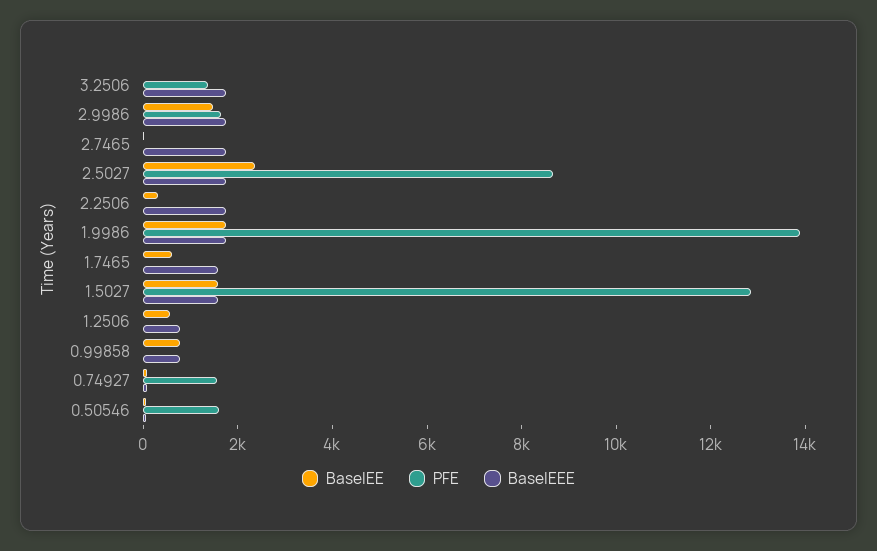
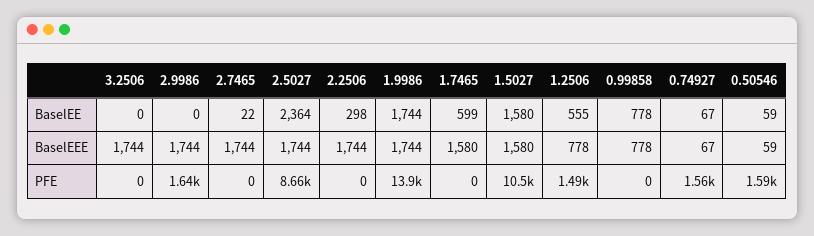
  {
    "BaselEE": {
      "3.2506": 0,
-     "2.9986": 1500,
+     "2.9986": 0,
      "2.7465": 22,
      "2.5027": 2364,
      "2.2506": 298,
      "1.9986": 1744,
      "1.7465": 599,
      "1.5027": 1580,
      "1.2506": 555,
      "0.99858": 778,
      "0.74927": 67,
      "0.50546": 59
    },
    "PFE": {
-     "3.2506": 1500,
+     "3.2506": 0,
      "2.9986": 1640,
      "2.7465": 0,
      "2.5027": 8660,
      "2.2506": 0,
      "1.9986": 13900,
      "1.7465": 0,
-     "1.5027": 13000,
+     "1.5027": 10500,
-     "1.2506": 0,
+     "1.2506": 1490,
      "0.99858": 0,
      "0.74927": 1560,
      "0.50546": 1590
    },
    "BaselEEE": {
      "3.2506": 1744,
      "2.9986": 1744,
      "2.7465": 1744,
      "2.5027": 1744,
      "2.2506": 1744,
      "1.9986": 1744,
      "1.7465": 1580,
      "1.5027": 1580,
      "1.2506": 778,
      "0.99858": 778,
      "0.74927": 67,
      "0.50546": 59
    }
  }

